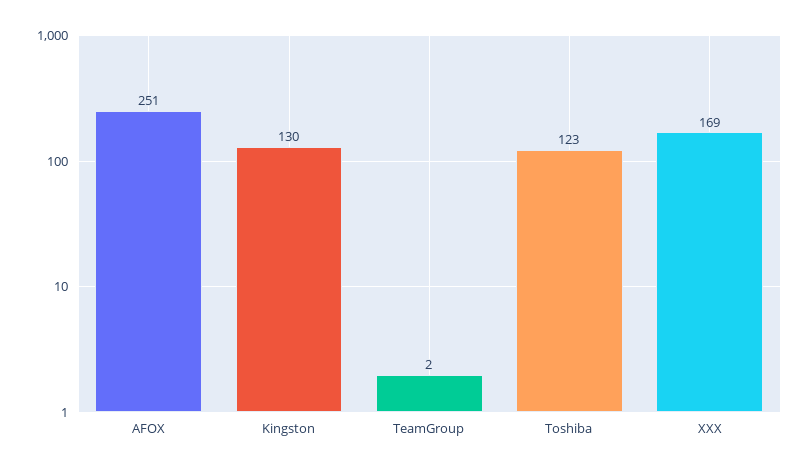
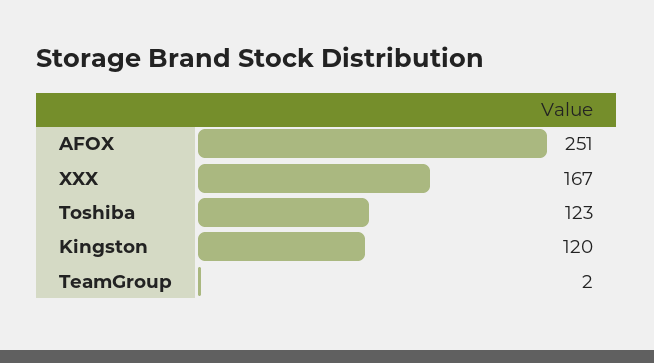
  {
    "AFOX": 251,
-   "Kingston": 130,
+   "Kingston": 120,
    "TeamGroup": 2,
    "Toshiba": 123,
-   "XXX": 169
+   "XXX": 167
  }

